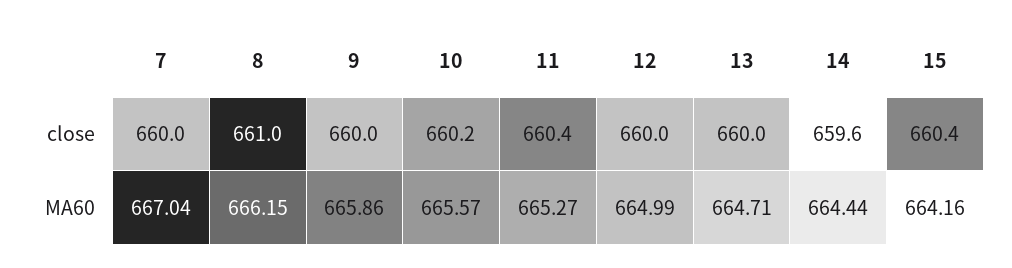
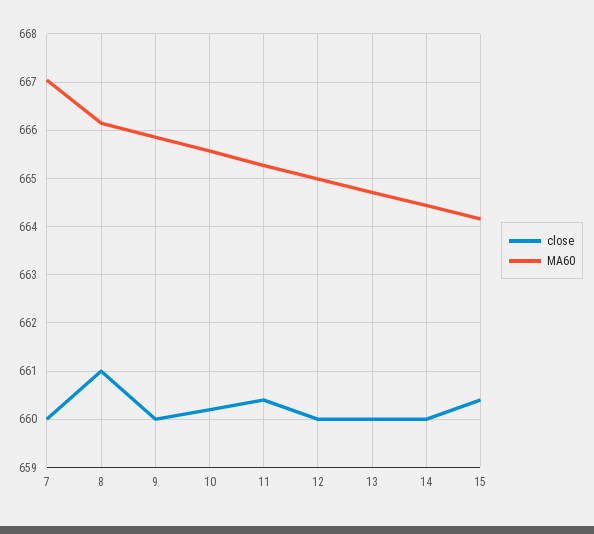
  {
    "close": {
      "7": 660,
      "8": 661,
      "9": 660,
      "10": 660.2,
      "11": 660.4,
      "12": 660,
      "13": 660,
-     "14": 659.6,
+     "14": 660,
      "15": 660.4
    },
    "MA60": {
      "7": 667.04,
      "8": 666.15,
      "9": 665.86,
      "10": 665.57,
      "11": 665.27,
      "12": 664.99,
      "13": 664.71,
      "14": 664.44,
      "15": 664.16
    }
  }

